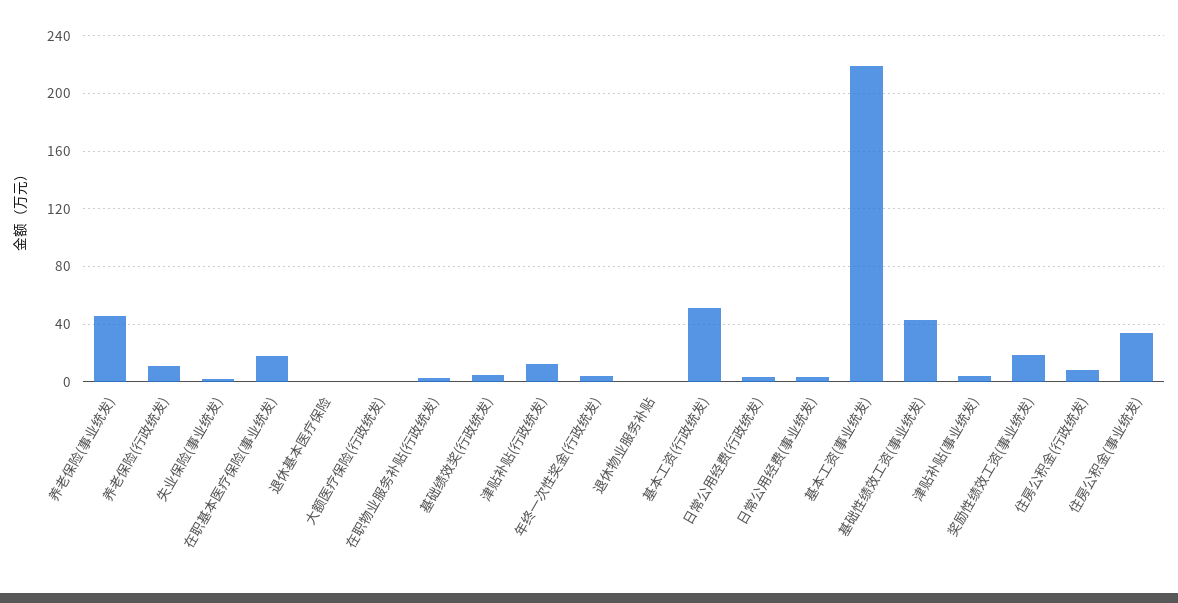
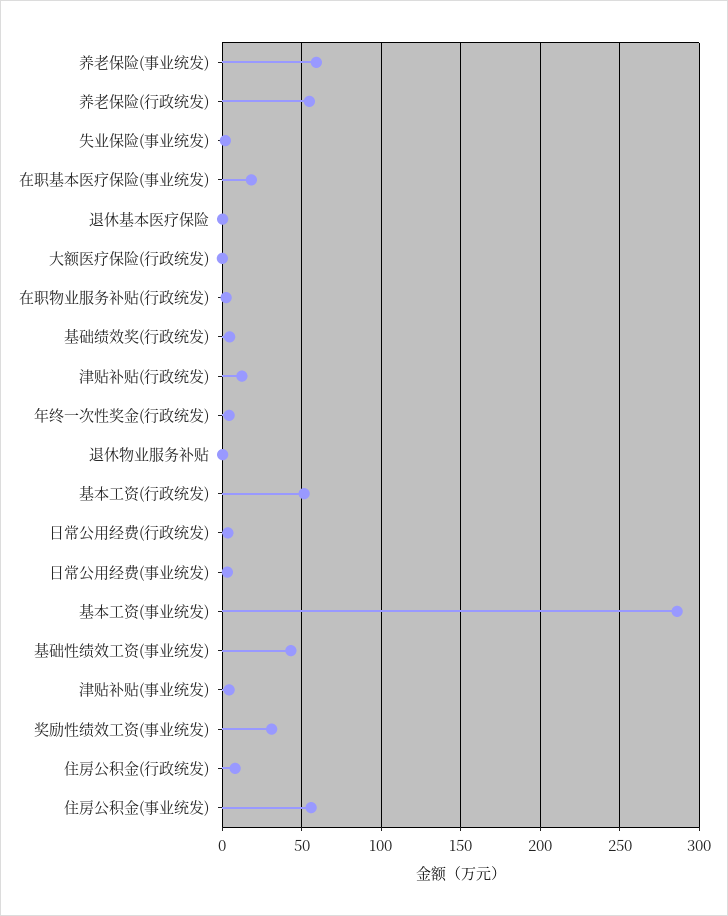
  {
-   "养老保险(事业统发)": 45,
+   "养老保险(事业统发)": 60,
-   "养老保险(行政统发)": 10,
+   "养老保险(行政统发)": 55,
    "失业保险(事业统发)": 0,
    "在职基本医疗保险(事业统发)": 20,
    "退休基本医疗保险": 0,
    "大额医疗保险(行政统发)": 0,
    "在职物业服务补贴(行政统发)": 5,
    "基础绩效奖(行政统发)": 5,
    "津贴补贴(行政统发)": 10,
    "年终一次性奖金(行政统发)": 5,
    "退休物业服务补贴": 0,
    "基本工资(行政统发)": 50,
    "日常公用经费(行政统发)": 5,
    "日常公用经费(事业统发)": 5,
-   "基本工资(事业统发)": 220,
+   "基本工资(事业统发)": 285,
    "基础性绩效工资(事业统发)": 45,
    "津贴补贴(事业统发)": 5,
-   "奖励性绩效工资(事业统发)": 20,
+   "奖励性绩效工资(事业统发)": 30,
    "住房公积金(行政统发)": 10,
-   "住房公积金(事业统发)": 35
+   "住房公积金(事业统发)": 55
  }

